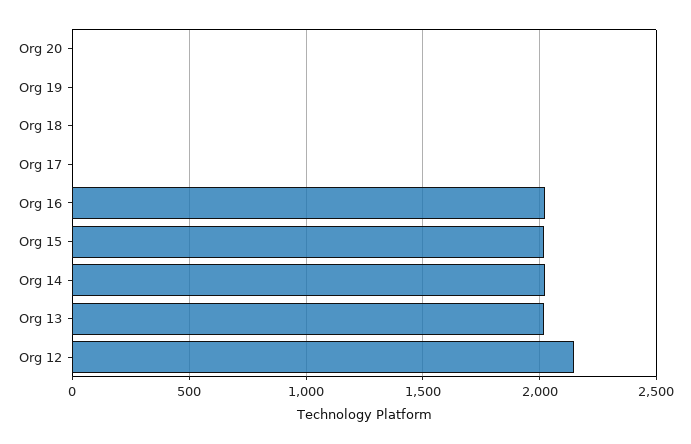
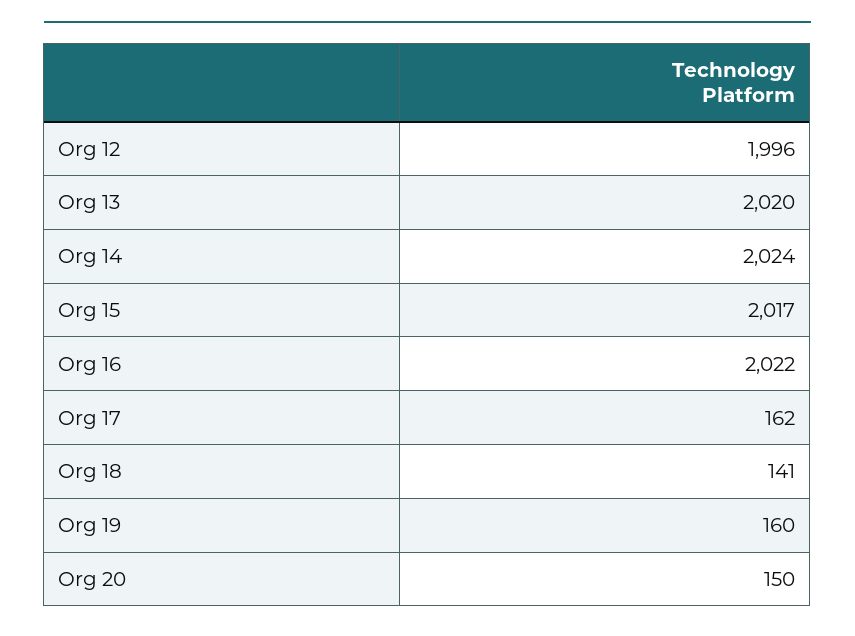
  {
-   "Org 20": 0,
+   "Org 20": 150,
-   "Org 19": 0,
+   "Org 19": 160,
-   "Org 18": 0,
+   "Org 18": 141,
-   "Org 17": 0,
+   "Org 17": 162,
    "Org 16": 2022,
    "Org 15": 2017,
    "Org 14": 2024,
    "Org 13": 2020,
-   "Org 12": 2150
+   "Org 12": 1996
  }

